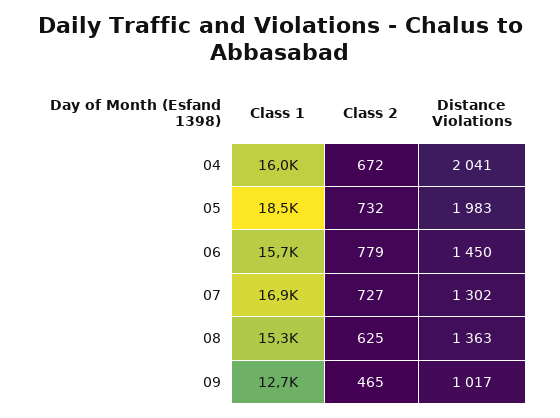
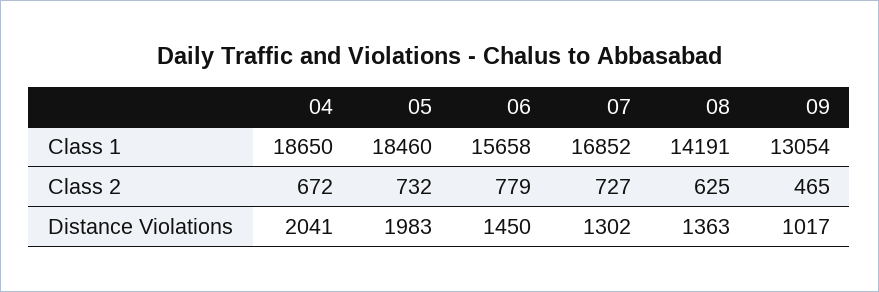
  {
    "Class 1": {
-     "04": 16000,
+     "04": 18650,
      "05": 18460,
      "06": 15658,
      "07": 16852,
-     "08": 15300,
+     "08": 14191,
-     "09": 12700
+     "09": 13054
    },
    "Class 2": {
      "04": 672,
      "05": 732,
      "06": 779,
      "07": 727,
      "08": 625,
      "09": 465
    },
    "Distance Violations": {
      "04": 2041,
      "05": 1983,
      "06": 1450,
      "07": 1302,
      "08": 1363,
      "09": 1017
    }
  }

